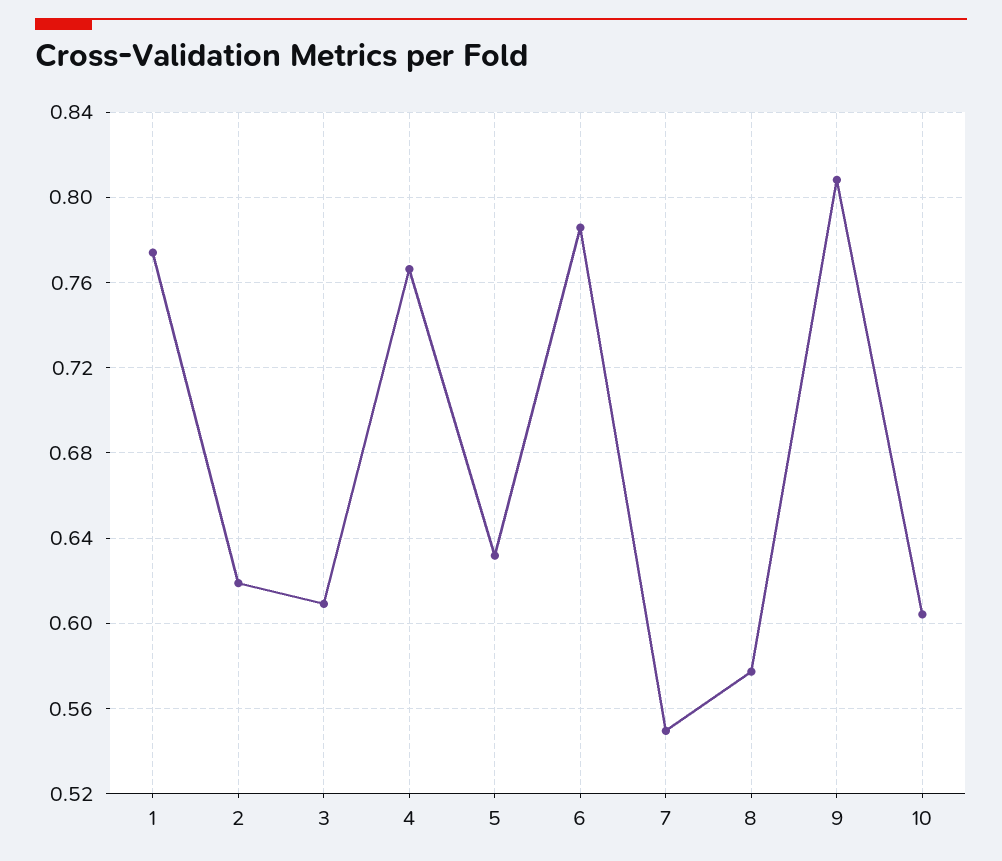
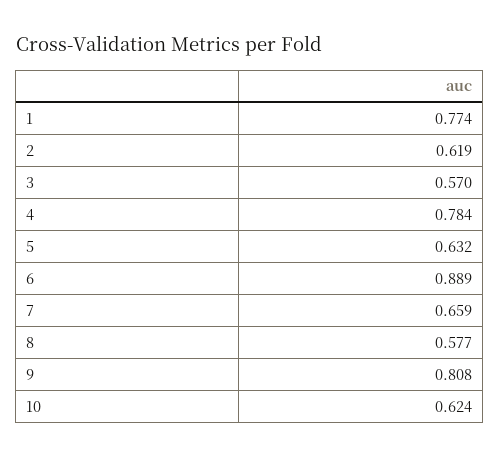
  {
    "1": 0.774,
    "2": 0.619,
-   "3": 0.61,
+   "3": 0.57,
-   "4": 0.765,
+   "4": 0.784,
    "5": 0.632,
-   "6": 0.785,
+   "6": 0.889,
-   "7": 0.55,
+   "7": 0.659,
    "8": 0.577,
    "9": 0.808,
-   "10": 0.605
+   "10": 0.624
  }

